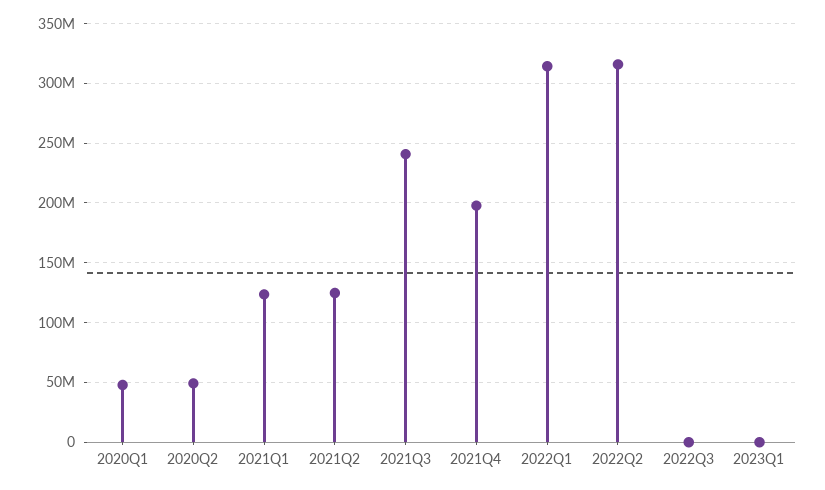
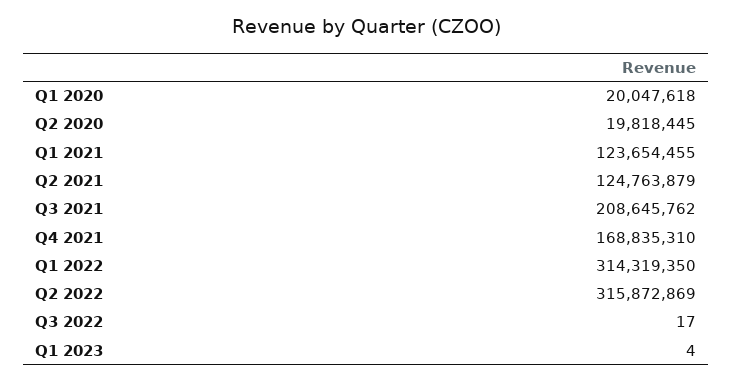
  {
-   "2020Q1": 50000000,
+   "2020Q1": 20047618,
-   "2020Q2": 50000000,
+   "2020Q2": 19818445,
    "2021Q1": 123654455,
    "2021Q2": 124763879,
-   "2021Q3": 240000000,
+   "2021Q3": 208645762,
-   "2021Q4": 200000000,
+   "2021Q4": 168835310,
    "2022Q1": 314319350,
    "2022Q2": 315872869,
    "2022Q3": 17,
    "2023Q1": 4
  }

